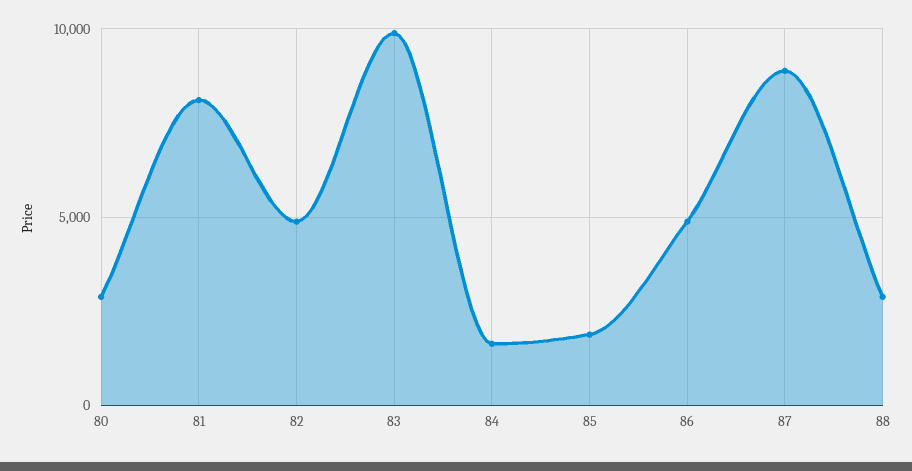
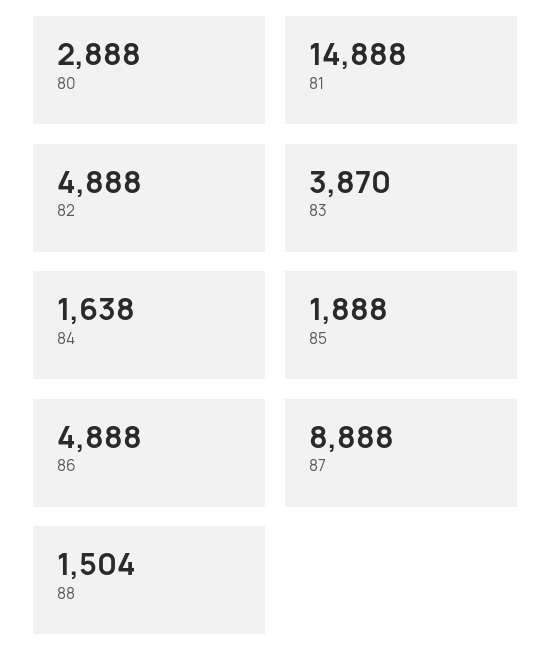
  {
    "80": 2888,
-   "81": 8000,
+   "81": 14888,
    "82": 4888,
-   "83": 10000,
+   "83": 3870,
    "84": 1638,
    "85": 1888,
    "86": 4888,
    "87": 8888,
-   "88": 3000
+   "88": 1504
  }

